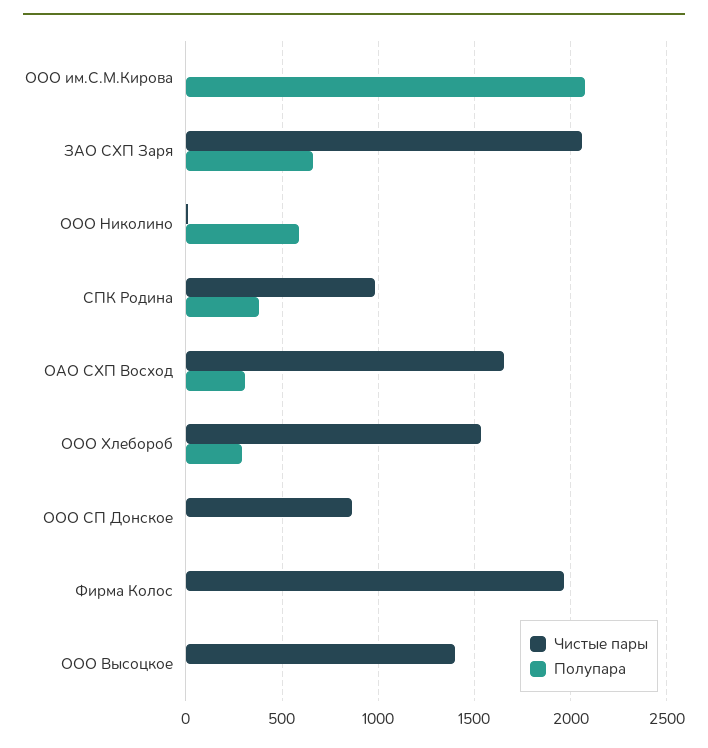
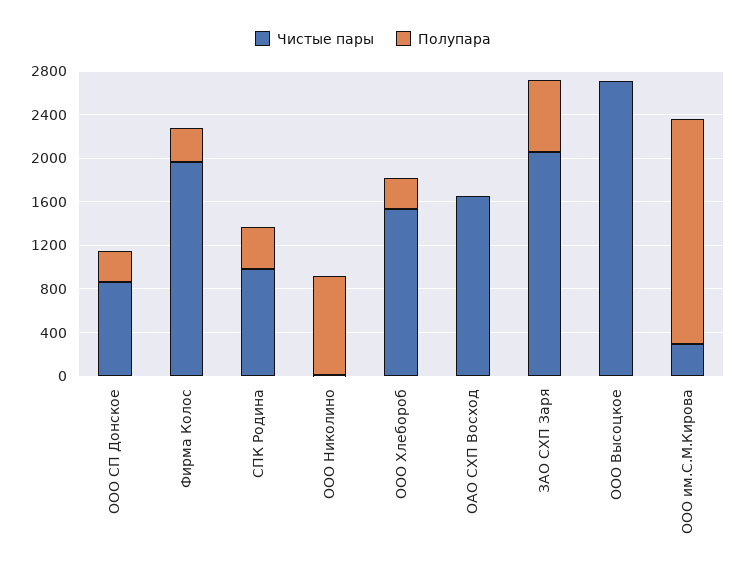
  {
    "Чистые пары": {
-     "ООО им.С.М.Кирова": 0,
+     "ООО им.С.М.Кирова": 300,
      "ЗАО СХП Заря": 2050,
      "ООО Николино": 0,
      "СПК Родина": 1000,
      "ОАО СХП Восход": 1650,
      "ООО Хлебороб": 1550,
      "ООО СП Донское": 850,
      "Фирма Колос": 1950,
-     "ООО Высоцкое": 1400
+     "ООО Высоцкое": 2700
    },
    "Полупара": {
      "ООО им.С.М.Кирова": 2050,
      "ЗАО СХП Заря": 650,
-     "ООО Николино": 600,
+     "ООО Николино": 900,
      "СПК Родина": 400,
-     "ОАО СХП Восход": 300,
+     "ОАО СХП Восход": 0,
      "ООО Хлебороб": 300,
-     "ООО СП Донское": 0,
+     "ООО СП Донское": 300,
-     "Фирма Колос": 0,
+     "Фирма Колос": 300,
      "ООО Высоцкое": 0
    }
  }

